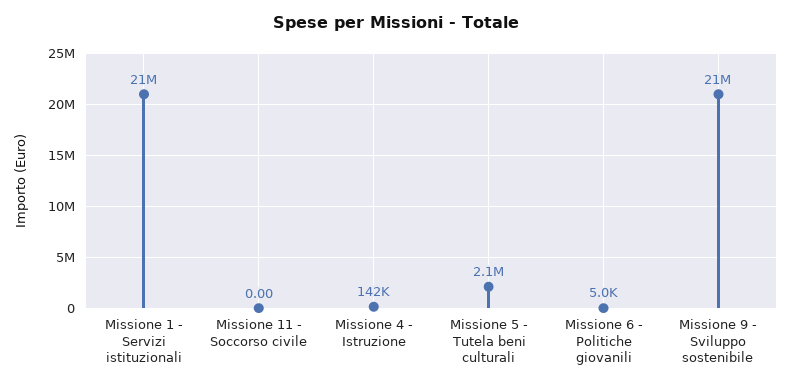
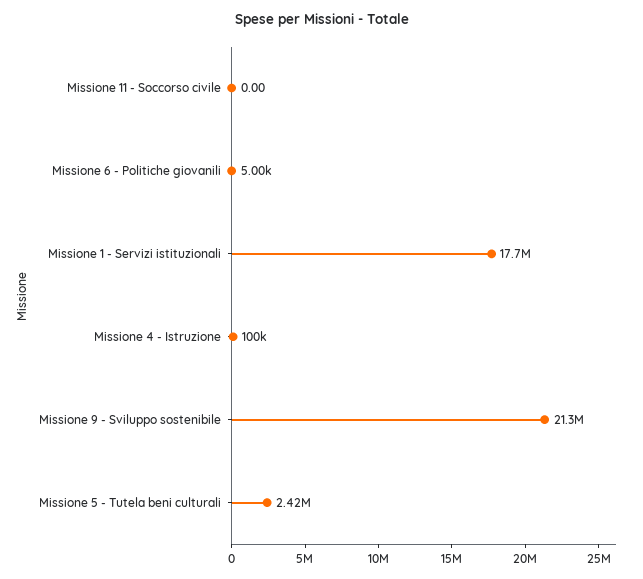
  {
-   "Missione 1 - Servizi istituzionali": 21000000,
+   "Missione 1 - Servizi istituzionali": 17700000,
    "Missione 11 - Soccorso civile": 0,
-   "Missione 4 - Istruzione": 142000,
+   "Missione 4 - Istruzione": 100000,
-   "Missione 5 - Tutela beni culturali": 2100000,
+   "Missione 5 - Tutela beni culturali": 2420000,
    "Missione 6 - Politiche giovanili": 5000,
    "Missione 9 - Sviluppo sostenibile": 21300000
  }

